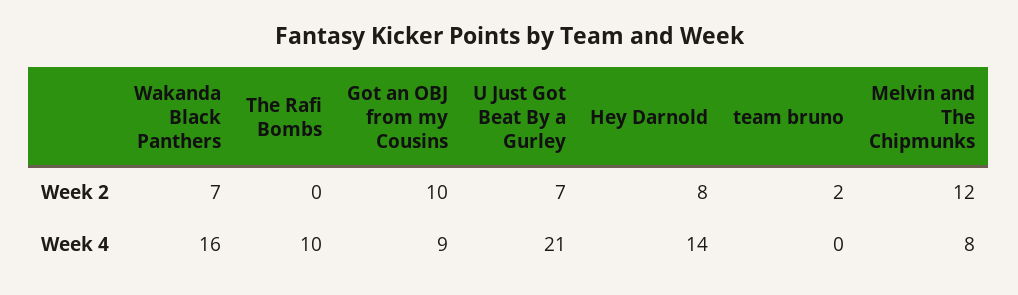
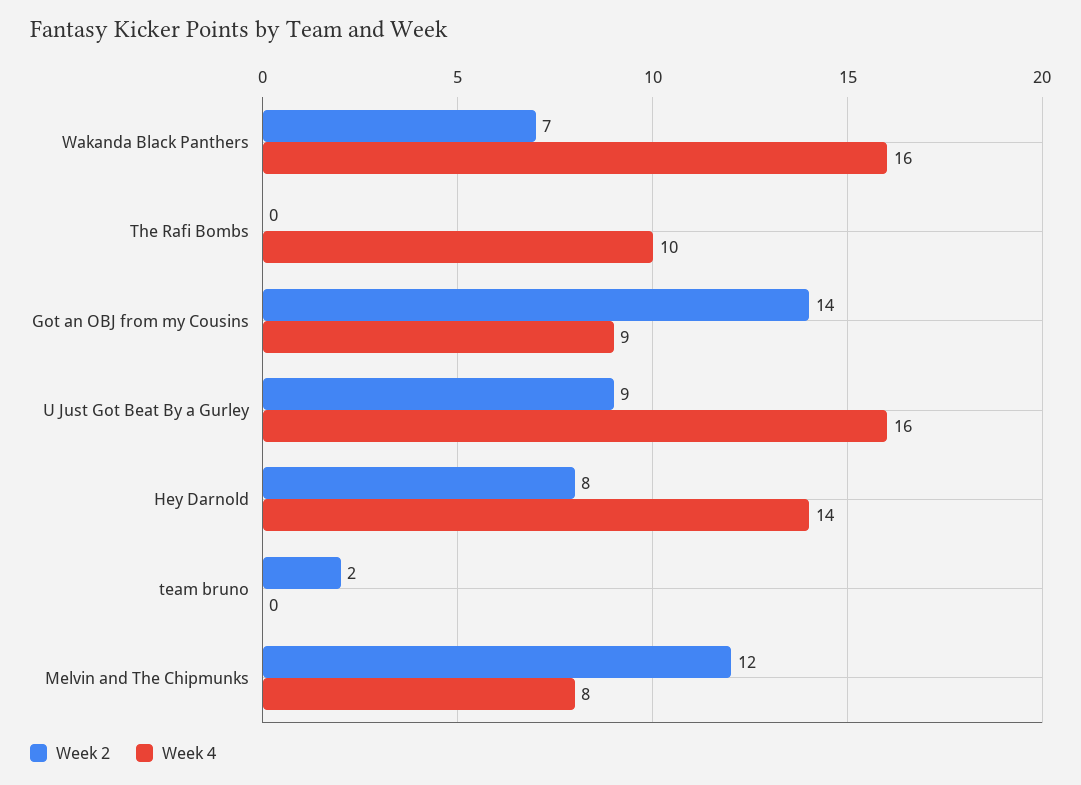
  {
    "Week 2": {
      "Wakanda Black Panthers": 7,
      "The Rafi Bombs": 0,
-     "Got an OBJ from my Cousins": 10,
+     "Got an OBJ from my Cousins": 14,
-     "U Just Got Beat By a Gurley": 7,
+     "U Just Got Beat By a Gurley": 9,
      "Hey Darnold": 8,
      "team bruno": 2,
      "Melvin and The Chipmunks": 12
    },
    "Week 4": {
      "Wakanda Black Panthers": 16,
      "The Rafi Bombs": 10,
      "Got an OBJ from my Cousins": 9,
-     "U Just Got Beat By a Gurley": 21,
+     "U Just Got Beat By a Gurley": 16,
      "Hey Darnold": 14,
      "team bruno": 0,
      "Melvin and The Chipmunks": 8
    }
  }

